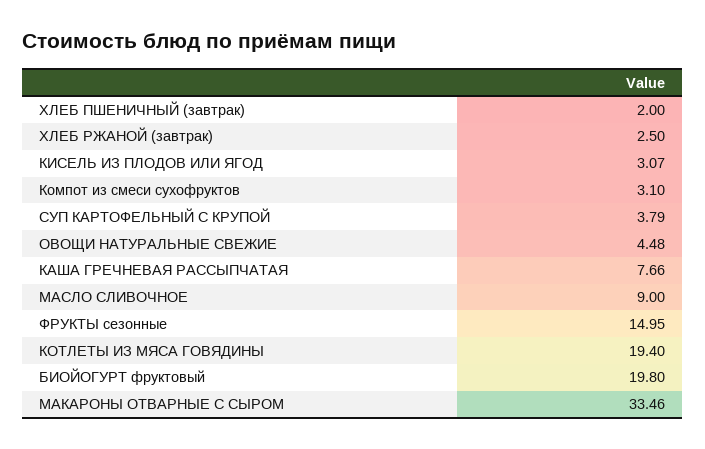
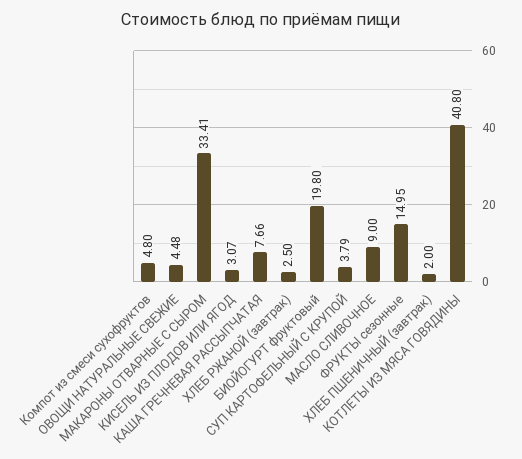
  {
    "ХЛЕБ ПШЕНИЧНЫЙ (завтрак)": 2,
    "ХЛЕБ РЖАНОЙ (завтрак)": 2.5,
    "КИСЕЛЬ ИЗ ПЛОДОВ ИЛИ ЯГОД": 3.07,
-   "Компот из смеси сухофруктов": 3.1,
+   "Компот из смеси сухофруктов": 4.8,
    "СУП КАРТОФЕЛЬНЫЙ С КРУПОЙ": 3.79,
    "ОВОЩИ НАТУРАЛЬНЫЕ СВЕЖИЕ": 4.48,
    "КАША ГРЕЧНЕВАЯ РАССЫПЧАТАЯ": 7.66,
    "МАСЛО СЛИВОЧНОЕ": 9,
    "ФРУКТЫ сезонные": 14.95,
-   "КОТЛЕТЫ ИЗ МЯСА ГОВЯДИНЫ": 19.4,
+   "КОТЛЕТЫ ИЗ МЯСА ГОВЯДИНЫ": 40.8,
    "БИОЙОГУРТ фруктовый": 19.8,
-   "МАКАРОНЫ ОТВАРНЫЕ С СЫРОМ": 33.46
+   "МАКАРОНЫ ОТВАРНЫЕ С СЫРОМ": 33.41
  }

